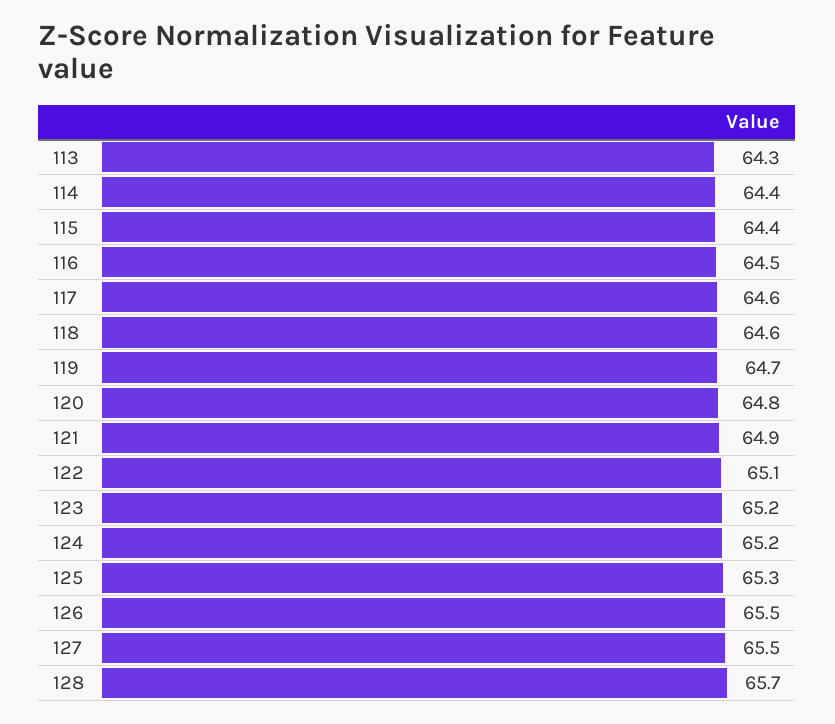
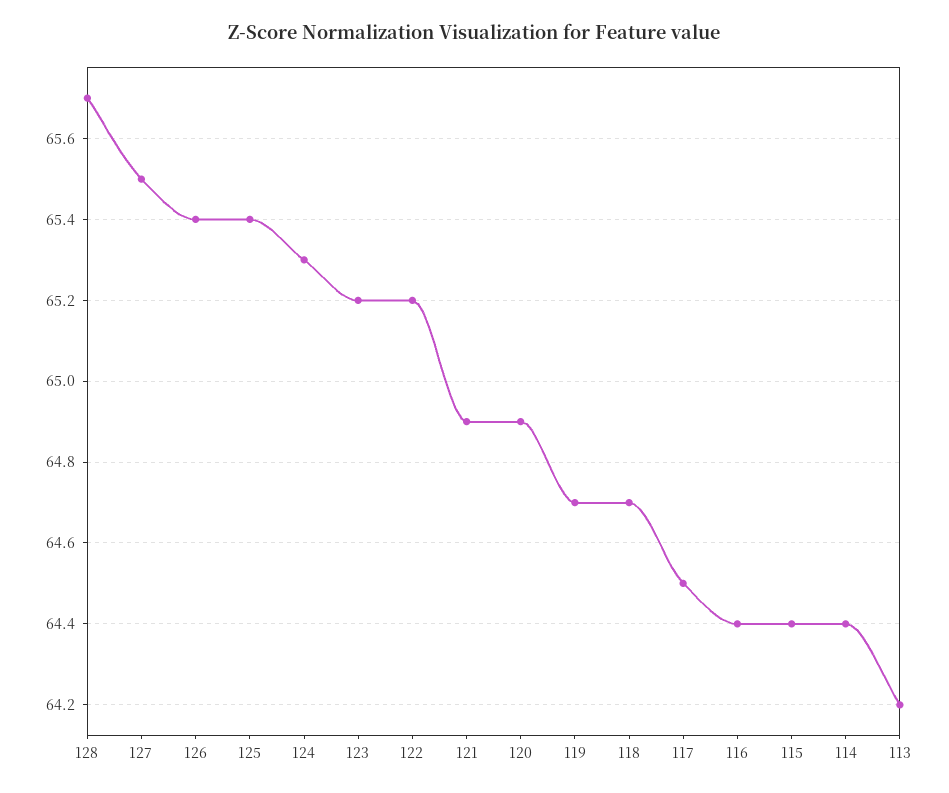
  {
-   "113": 64.3,
+   "113": 64.2,
    "114": 64.4,
    "115": 64.4,
-   "116": 64.5,
+   "116": 64.4,
-   "117": 64.6,
+   "117": 64.5,
-   "118": 64.6,
+   "118": 64.7,
    "119": 64.7,
-   "120": 64.8,
+   "120": 64.9,
    "121": 64.9,
-   "122": 65.1,
+   "122": 65.2,
    "123": 65.2,
-   "124": 65.2,
+   "124": 65.3,
-   "125": 65.3,
+   "125": 65.4,
-   "126": 65.5,
+   "126": 65.4,
    "127": 65.5,
    "128": 65.7
  }

